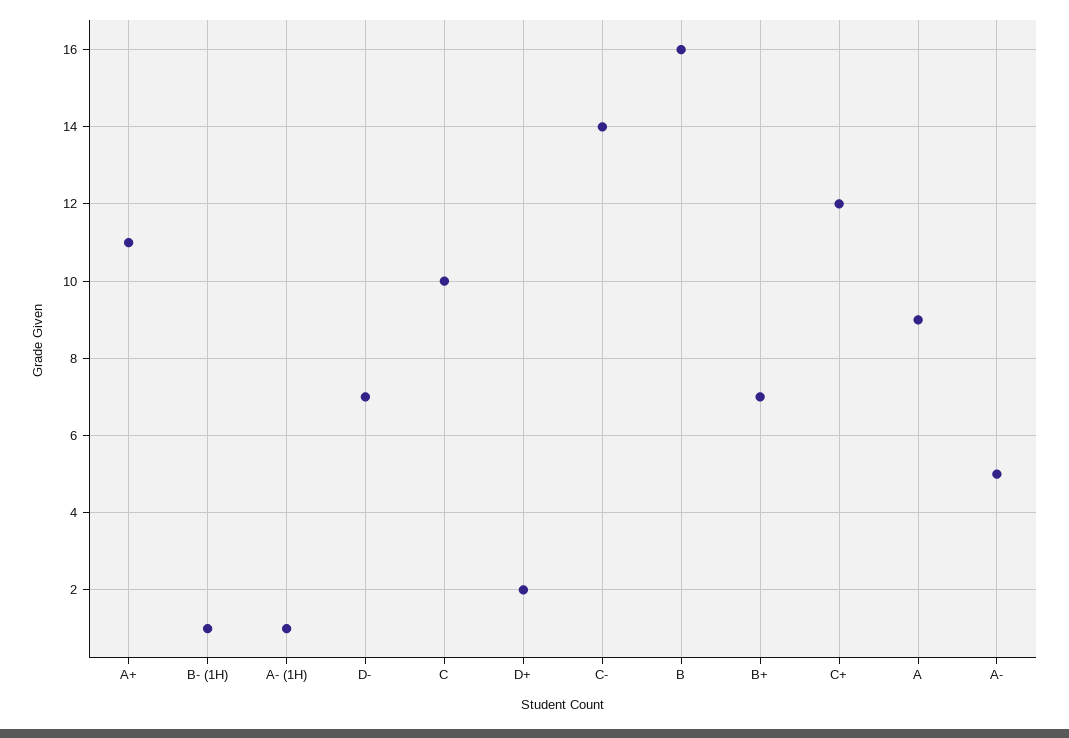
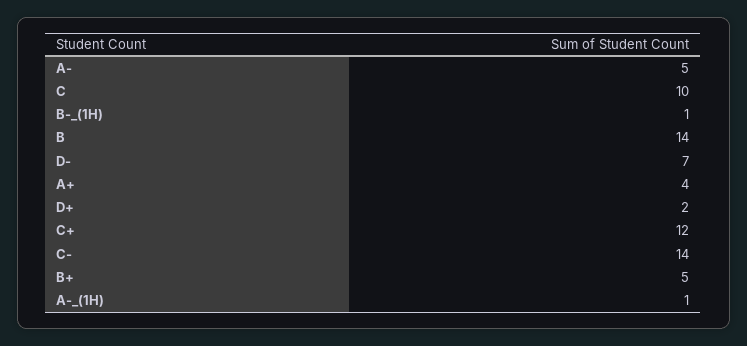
  {
-   "A+": 11,
+   "A+": 4,
    "B- (1H)": 1,
    "A- (1H)": 1,
    "D-": 7,
    "C": 10,
    "D+": 2,
    "C-": 14,
-   "B": 16,
+   "B": 14,
-   "B+": 7,
+   "B+": 5,
    "C+": 12,
-   "A": 9,
    "A-": 5
  }

